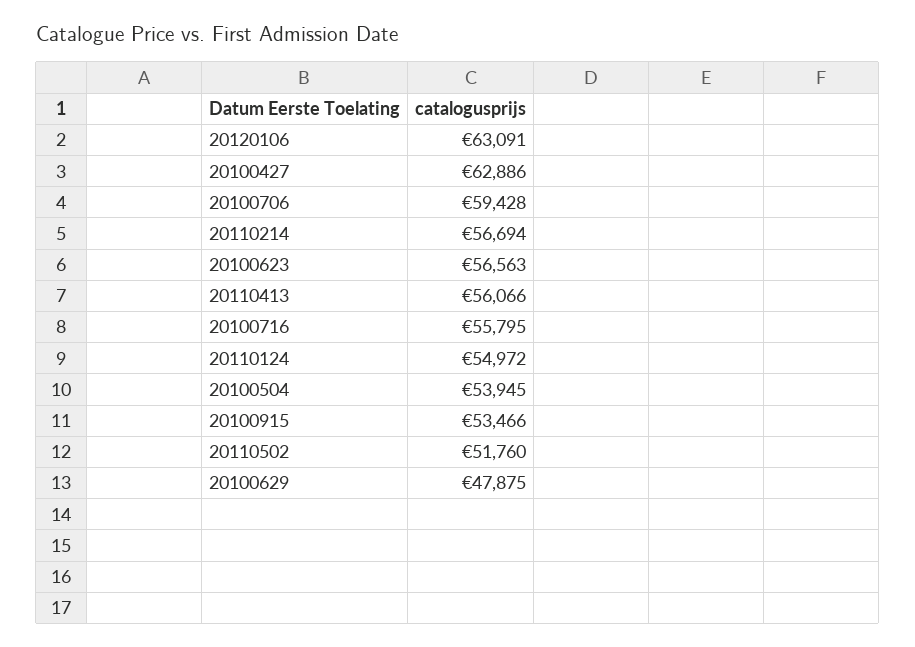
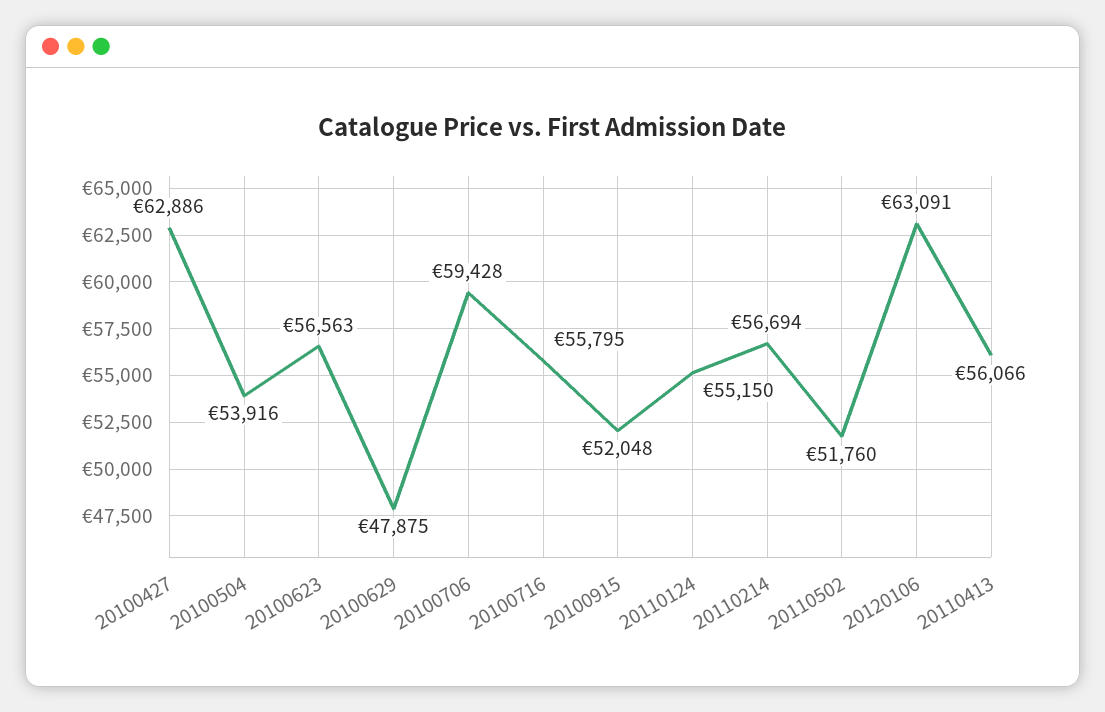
  {
    "20120106": 63091,
    "20100427": 62886,
    "20100706": 59428,
    "20110214": 56694,
    "20100623": 56563,
    "20110413": 56066,
    "20100716": 55795,
-   "20110124": 54972,
+   "20110124": 55150,
-   "20100504": 53945,
+   "20100504": 53916,
-   "20100915": 53466,
+   "20100915": 52048,
    "20110502": 51760,
    "20100629": 47875
  }

